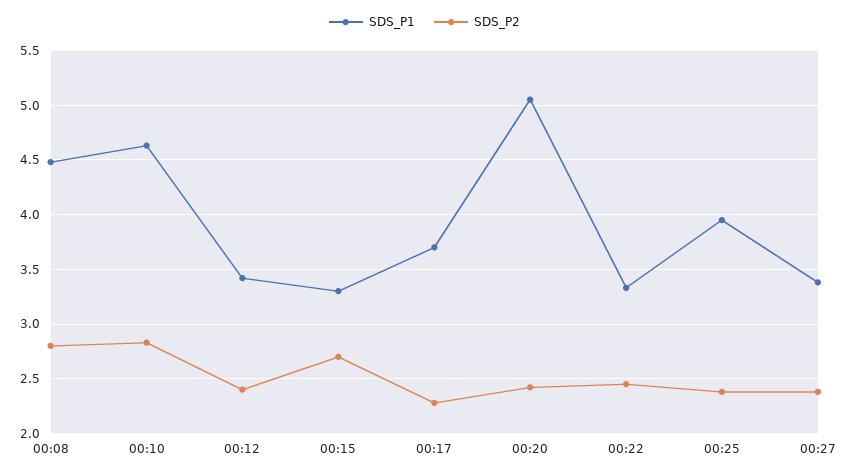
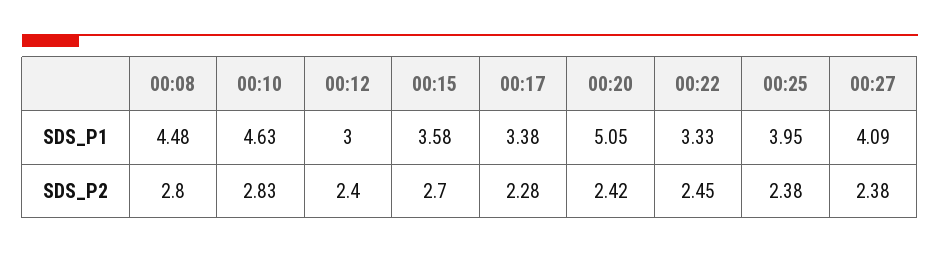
  {
    "SDS_P1": {
      "00:08": 4.48,
      "00:10": 4.63,
-     "00:12": 3.4,
+     "00:12": 3,
-     "00:15": 3.3,
+     "00:15": 3.58,
-     "00:17": 3.7,
+     "00:17": 3.38,
      "00:20": 5.05,
      "00:22": 3.33,
      "00:25": 3.95,
-     "00:27": 3.4
+     "00:27": 4.09
    },
    "SDS_P2": {
      "00:08": 2.8,
      "00:10": 2.83,
      "00:12": 2.4,
      "00:15": 2.7,
      "00:17": 2.28,
      "00:20": 2.42,
      "00:22": 2.45,
      "00:25": 2.38,
      "00:27": 2.38
    }
  }

